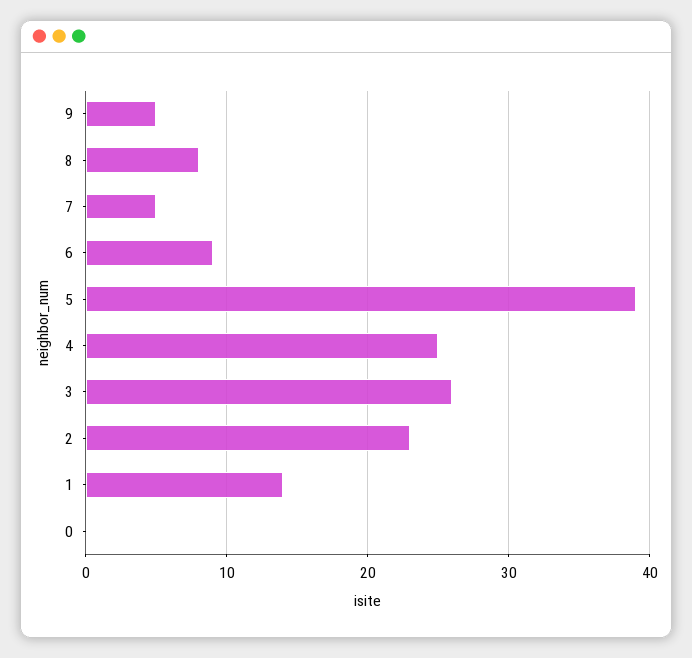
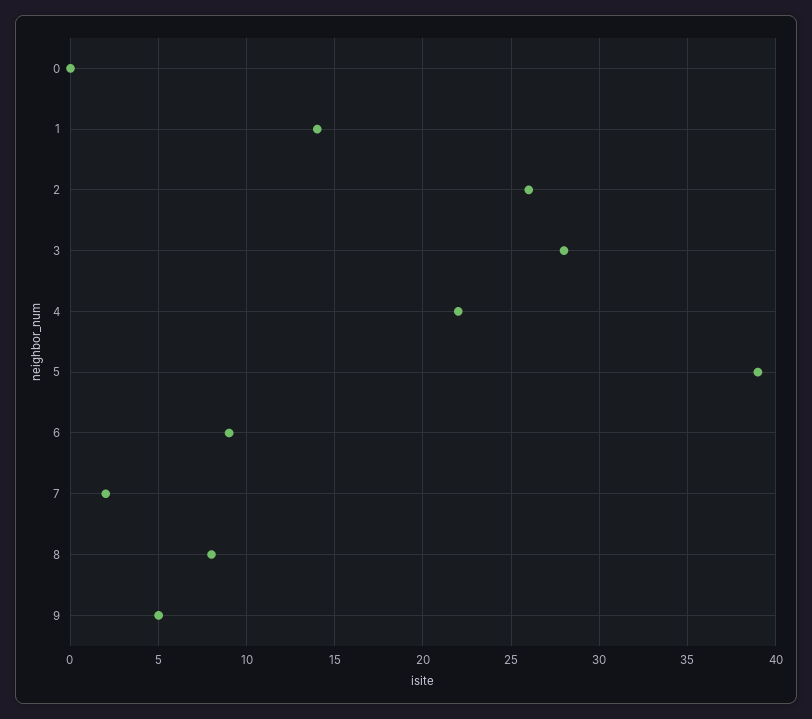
  {
    "9": 5,
    "8": 8,
-   "7": 5,
+   "7": 2,
    "6": 9,
    "5": 39,
-   "4": 25,
+   "4": 22,
-   "3": 26,
+   "3": 28,
-   "2": 23,
+   "2": 26,
    "1": 14,
    "0": 0
  }

